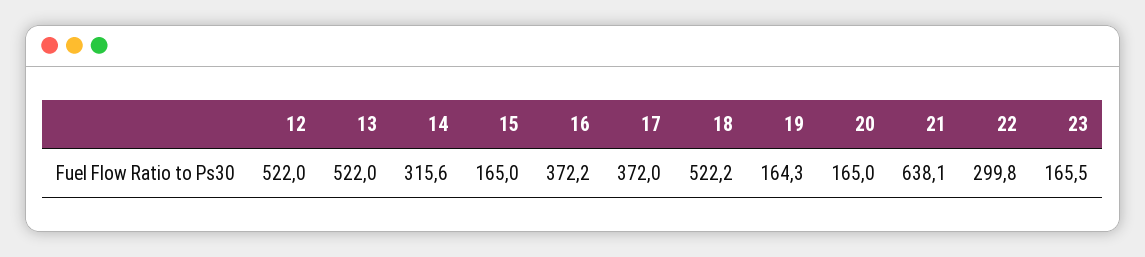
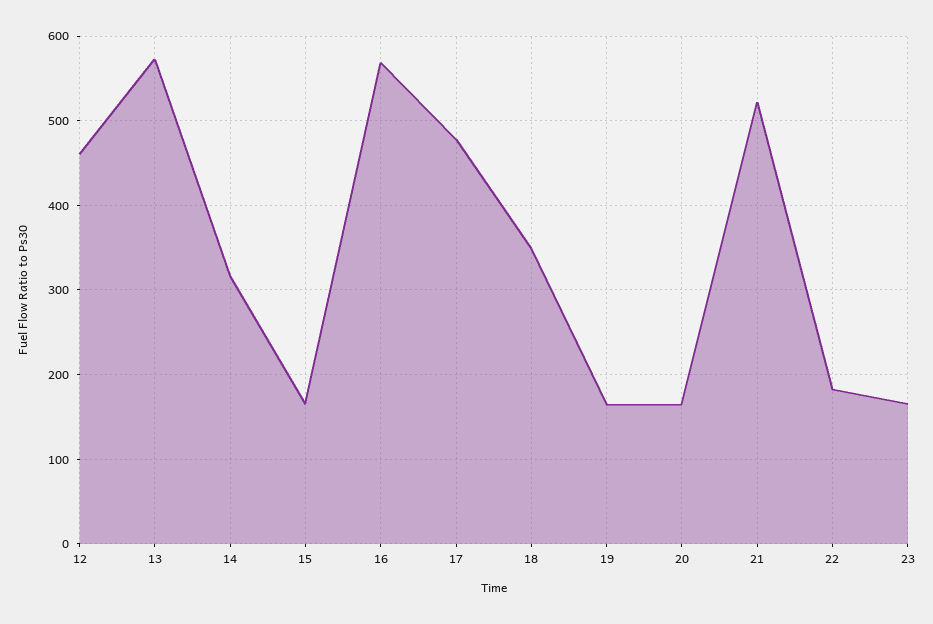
  {
-   "12": 522,
+   "12": 460,
-   "13": 522,
+   "13": 570,
    "14": 315.6,
    "15": 165,
-   "16": 372.2,
+   "16": 570,
-   "17": 372,
+   "17": 480,
-   "18": 522.2,
+   "18": 350,
    "19": 164.3,
    "20": 165,
-   "21": 638.1,
+   "21": 520,
-   "22": 299.8,
+   "22": 180,
    "23": 165.5
  }

